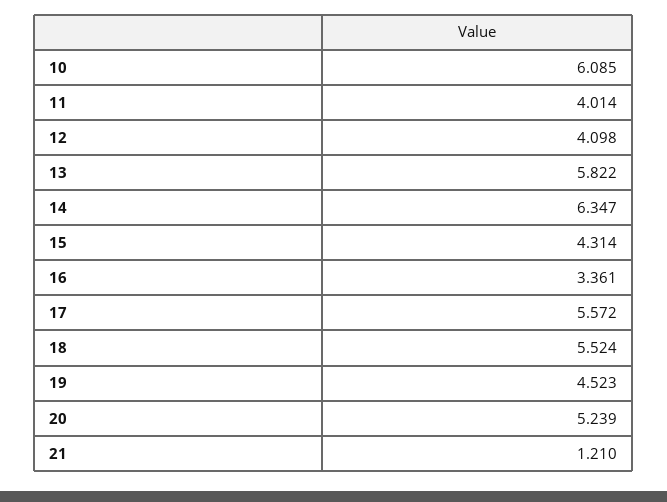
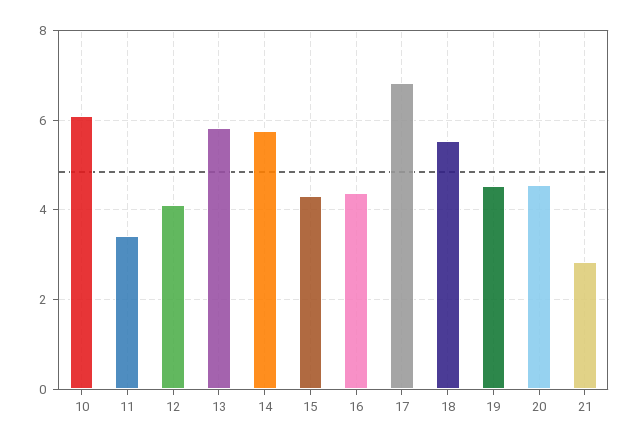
  {
    "10": 6.085,
-   "11": 4.014,
+   "11": 3.4,
    "12": 4.098,
    "13": 5.822,
-   "14": 6.347,
+   "14": 5.8,
    "15": 4.314,
-   "16": 3.361,
+   "16": 4.4,
-   "17": 5.572,
+   "17": 6.8,
    "18": 5.524,
    "19": 4.523,
-   "20": 5.239,
+   "20": 4.6,
-   "21": 1.21
+   "21": 2.8
  }

